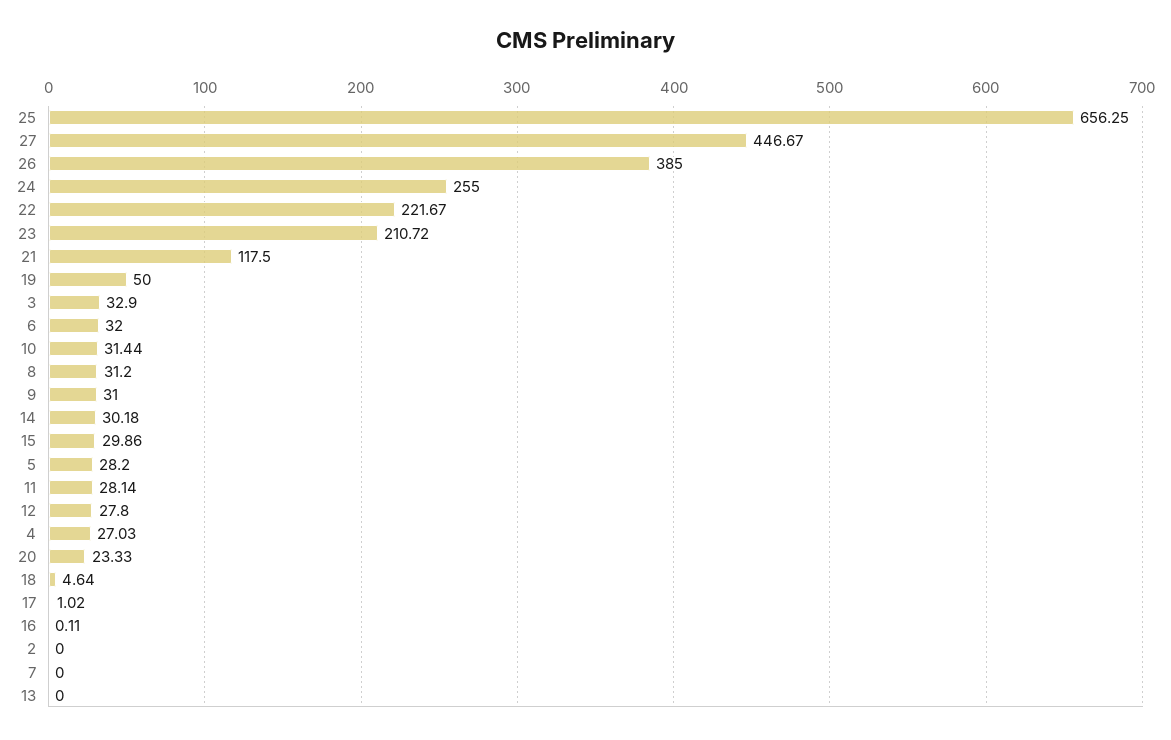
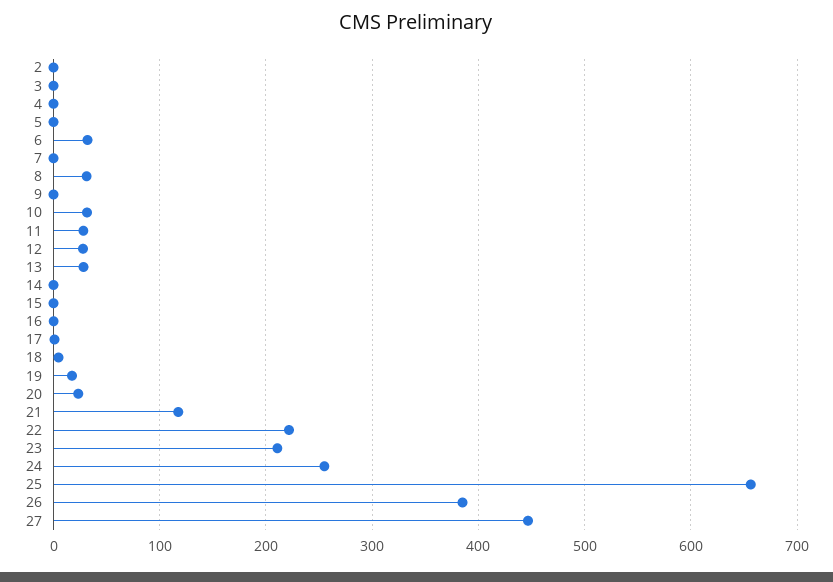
  {
    "25": 656.25,
    "27": 446.67,
    "26": 385,
    "24": 255,
    "22": 221.67,
    "23": 210.72,
    "21": 117.5,
-   "19": 50,
+   "19": 20,
-   "3": 32.9,
+   "3": 0,
    "6": 32,
    "10": 31.44,
    "8": 31.2,
-   "9": 31,
+   "9": 0,
-   "14": 30.18,
+   "14": 0,
-   "15": 29.86,
+   "15": 0,
-   "5": 28.2,
+   "5": 0,
    "11": 28.14,
    "12": 27.8,
-   "4": 27.03,
+   "4": 0,
    "20": 23.33,
    "18": 4.64,
    "17": 1.02,
    "16": 0.11,
    "2": 0,
    "7": 0,
-   "13": 0
+   "13": 30
  }

